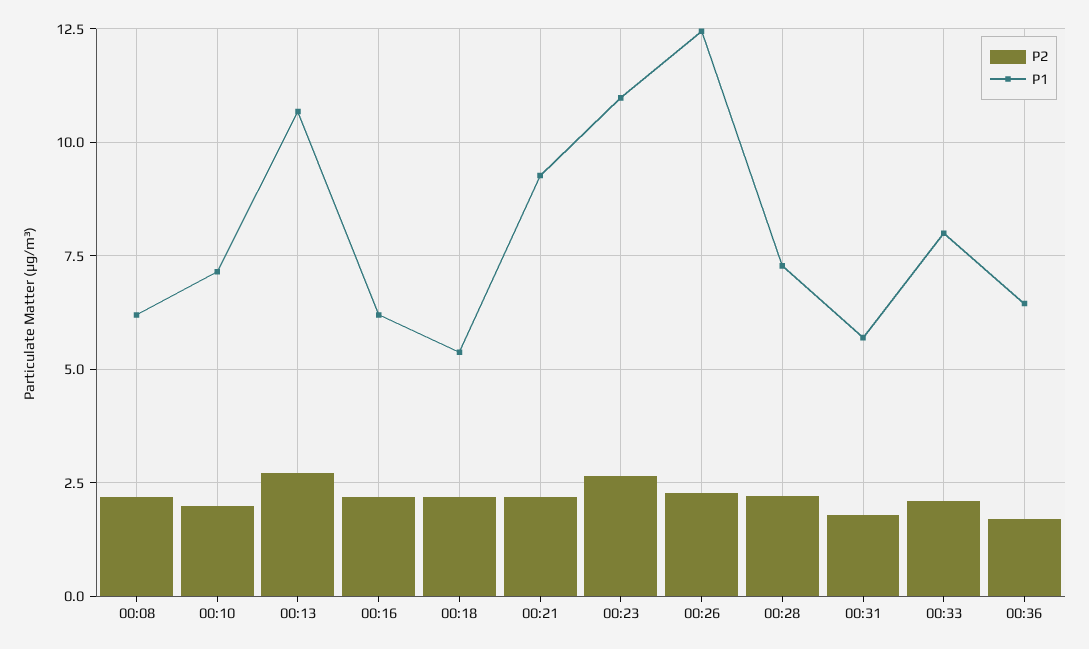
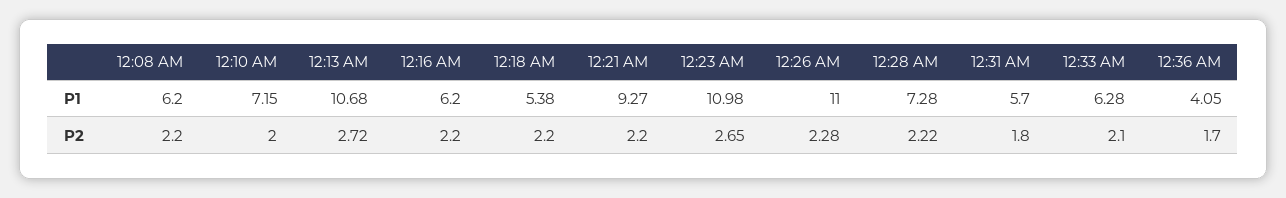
  {
    "P2": {
      "00:08": 2.2,
      "00:10": 2,
      "00:13": 2.72,
      "00:16": 2.2,
      "00:18": 2.2,
      "00:21": 2.2,
      "00:23": 2.65,
      "00:26": 2.28,
      "00:28": 2.22,
      "00:31": 1.8,
      "00:33": 2.1,
      "00:36": 1.7
    },
    "P1": {
      "00:08": 6.2,
      "00:10": 7.15,
      "00:13": 10.68,
      "00:16": 6.2,
      "00:18": 5.38,
      "00:21": 9.27,
      "00:23": 10.98,
-     "00:26": 12.5,
+     "00:26": 11,
      "00:28": 7.28,
      "00:31": 5.7,
-     "00:33": 8,
+     "00:33": 6.28,
-     "00:36": 6.5
+     "00:36": 4.05
    }
  }

